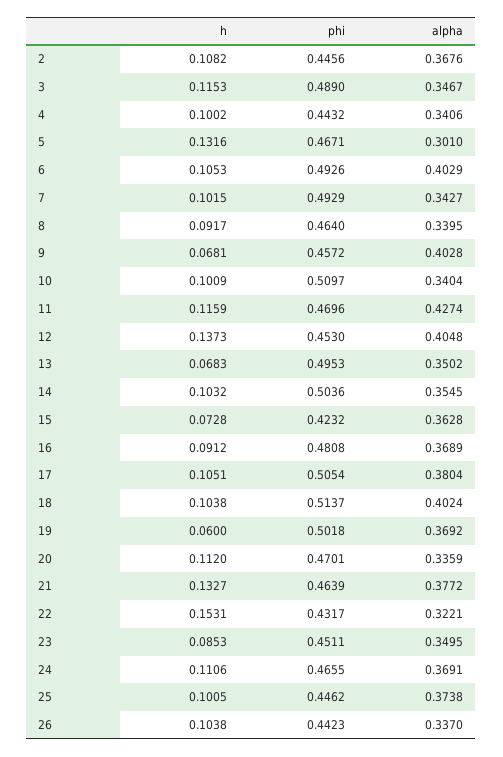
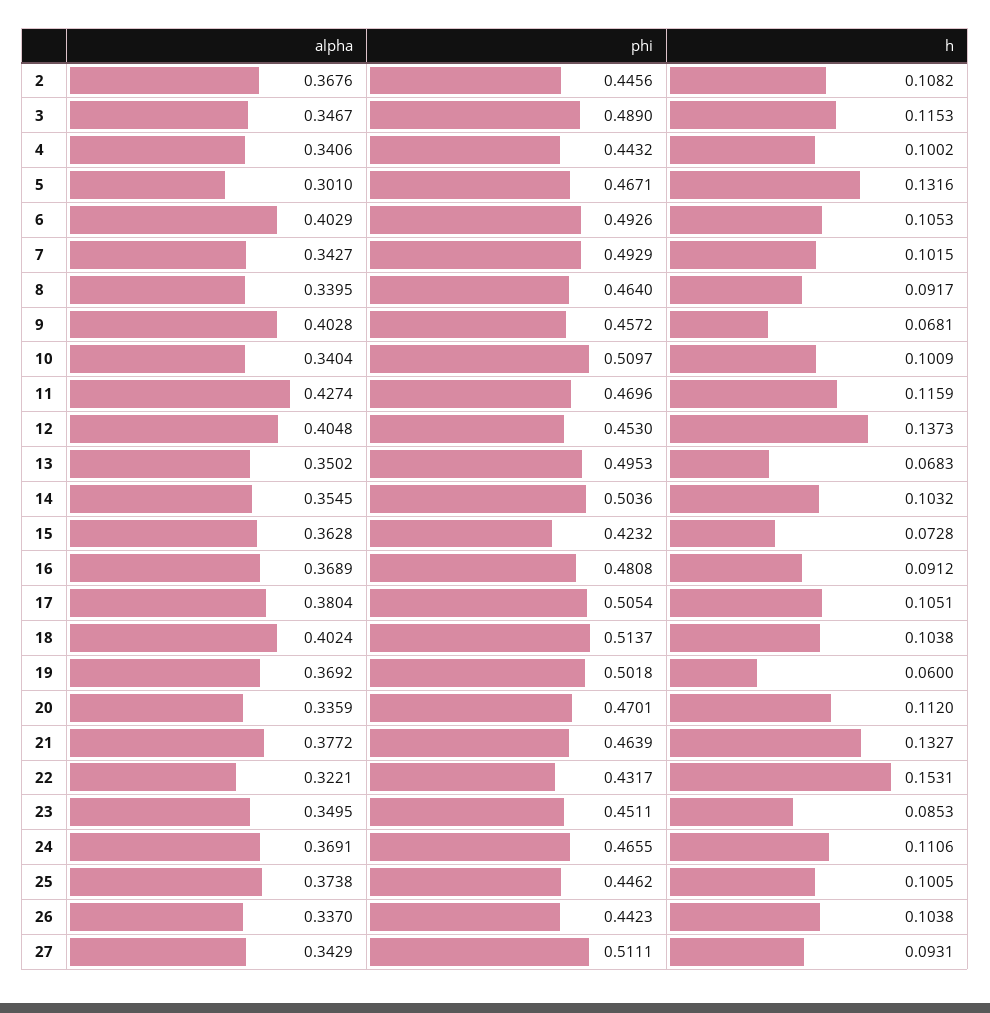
  {
    "h": {
      "2": 0.1082,
      "3": 0.1153,
      "4": 0.1002,
      "5": 0.1316,
      "6": 0.1053,
      "7": 0.1015,
      "8": 0.0917,
      "9": 0.0681,
      "10": 0.1009,
      "11": 0.1159,
      "12": 0.1373,
      "13": 0.0683,
      "14": 0.1032,
      "15": 0.0728,
      "16": 0.0912,
      "17": 0.1051,
      "18": 0.1038,
      "19": 0.06,
      "20": 0.112,
      "21": 0.1327,
      "22": 0.1531,
      "23": 0.0853,
      "24": 0.1106,
      "25": 0.1005,
-     "26": 0.1038
+     "26": 0.1038,
+     "27": 0.0931
    },
    "phi": {
      "2": 0.4456,
      "3": 0.489,
      "4": 0.4432,
      "5": 0.4671,
      "6": 0.4926,
      "7": 0.4929,
      "8": 0.464,
      "9": 0.4572,
      "10": 0.5097,
      "11": 0.4696,
      "12": 0.453,
      "13": 0.4953,
      "14": 0.5036,
      "15": 0.4232,
      "16": 0.4808,
      "17": 0.5054,
      "18": 0.5137,
      "19": 0.5018,
      "20": 0.4701,
      "21": 0.4639,
      "22": 0.4317,
      "23": 0.4511,
      "24": 0.4655,
      "25": 0.4462,
-     "26": 0.4423
+     "26": 0.4423,
+     "27": 0.5111
    },
    "alpha": {
      "2": 0.3676,
      "3": 0.3467,
      "4": 0.3406,
      "5": 0.301,
      "6": 0.4029,
      "7": 0.3427,
      "8": 0.3395,
      "9": 0.4028,
      "10": 0.3404,
      "11": 0.4274,
      "12": 0.4048,
      "13": 0.3502,
      "14": 0.3545,
      "15": 0.3628,
      "16": 0.3689,
      "17": 0.3804,
      "18": 0.4024,
      "19": 0.3692,
      "20": 0.3359,
      "21": 0.3772,
      "22": 0.3221,
      "23": 0.3495,
      "24": 0.3691,
      "25": 0.3738,
-     "26": 0.337
+     "26": 0.337,
+     "27": 0.3429
    }
  }

